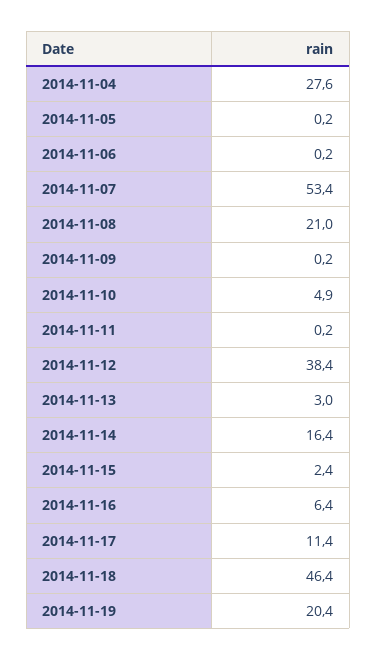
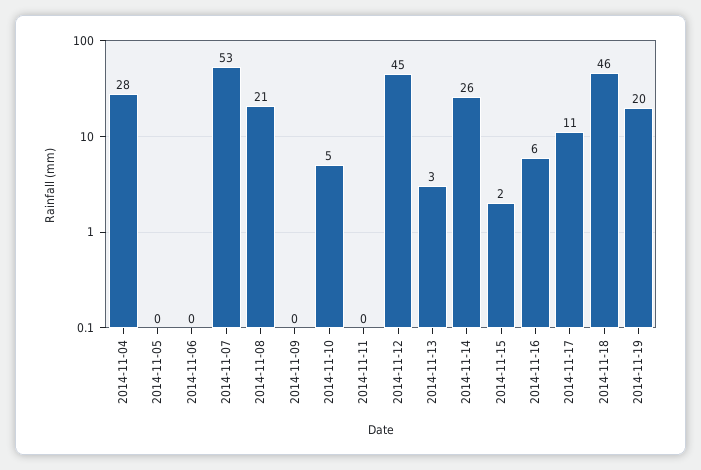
  {
    "2014-11-04": 27.6,
    "2014-11-05": 0.2,
    "2014-11-06": 0.2,
    "2014-11-07": 53.4,
    "2014-11-08": 21,
    "2014-11-09": 0.2,
    "2014-11-10": 4.9,
    "2014-11-11": 0.2,
-   "2014-11-12": 38.4,
+   "2014-11-12": 45,
    "2014-11-13": 3,
-   "2014-11-14": 16.4,
+   "2014-11-14": 26,
    "2014-11-15": 2.4,
    "2014-11-16": 6.4,
    "2014-11-17": 11.4,
    "2014-11-18": 46.4,
    "2014-11-19": 20.4
  }

